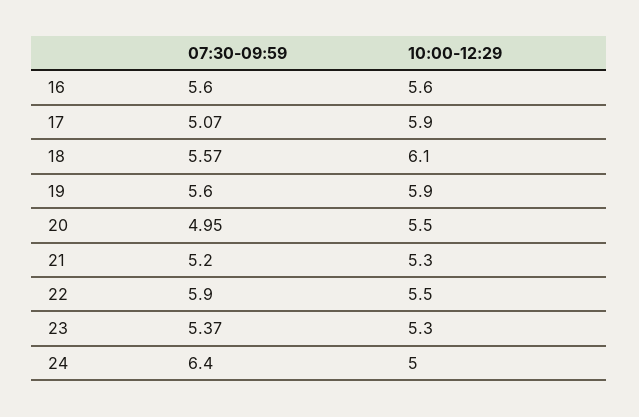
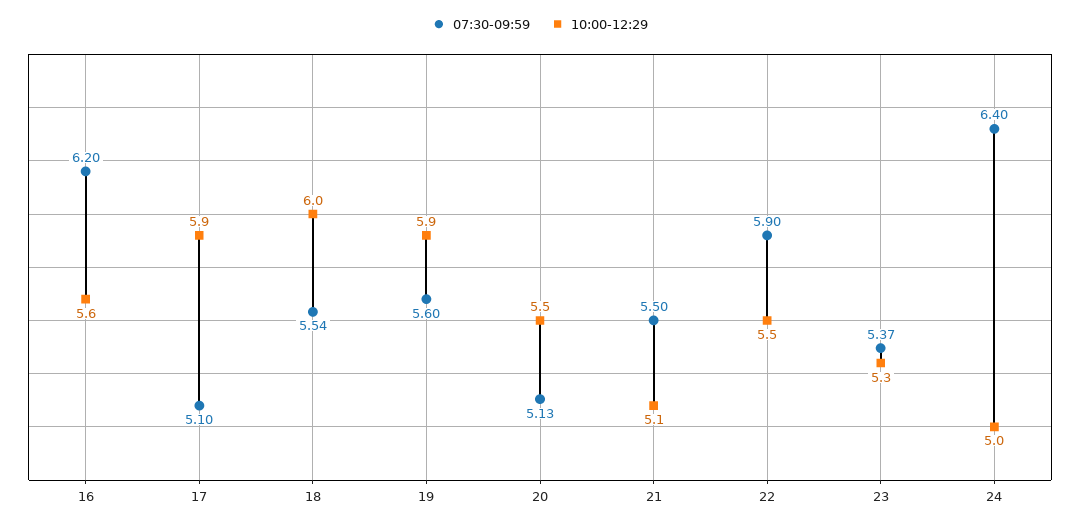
  {
    "07:30-09:59": {
-     "16": 5.6,
+     "16": 6.2,
-     "17": 5.07,
+     "17": 5.1,
-     "18": 5.57,
+     "18": 5.54,
      "19": 5.6,
-     "20": 4.95,
+     "20": 5.13,
-     "21": 5.2,
+     "21": 5.5,
      "22": 5.9,
      "23": 5.37,
      "24": 6.4
    },
    "10:00-12:29": {
      "16": 5.6,
      "17": 5.9,
-     "18": 6.1,
+     "18": 6,
      "19": 5.9,
      "20": 5.5,
-     "21": 5.3,
+     "21": 5.1,
      "22": 5.5,
      "23": 5.3,
      "24": 5
    }
  }

